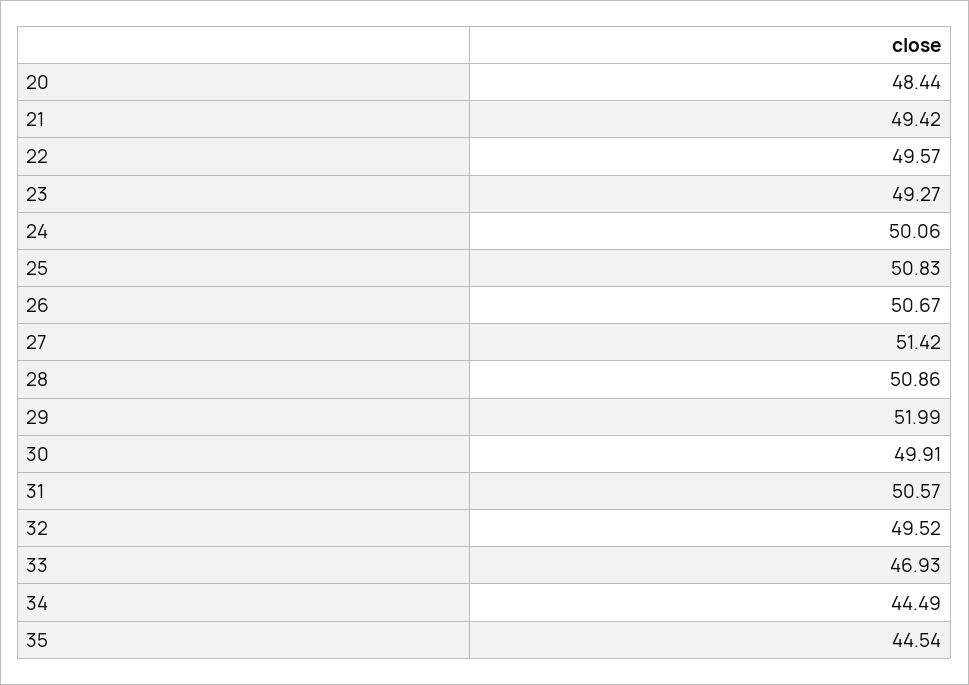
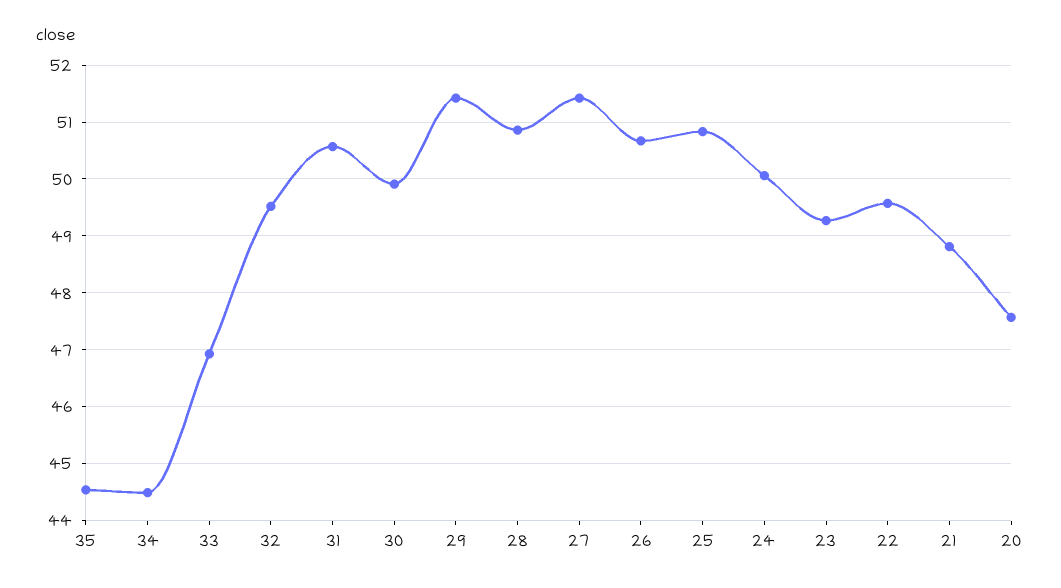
  {
-   "20": 48.44,
+   "20": 47.6,
-   "21": 49.42,
+   "21": 48.8,
    "22": 49.57,
    "23": 49.27,
    "24": 50.06,
    "25": 50.83,
    "26": 50.67,
    "27": 51.42,
    "28": 50.86,
-   "29": 51.99,
+   "29": 51.4,
    "30": 49.91,
    "31": 50.57,
    "32": 49.52,
    "33": 46.93,
    "34": 44.49,
    "35": 44.54
  }

